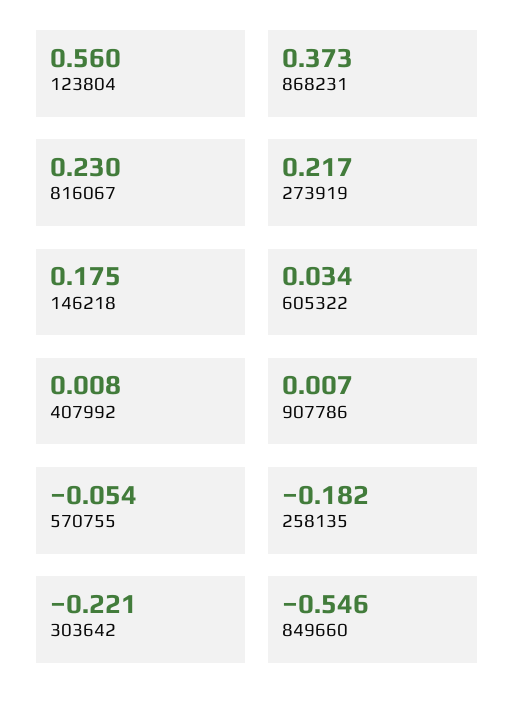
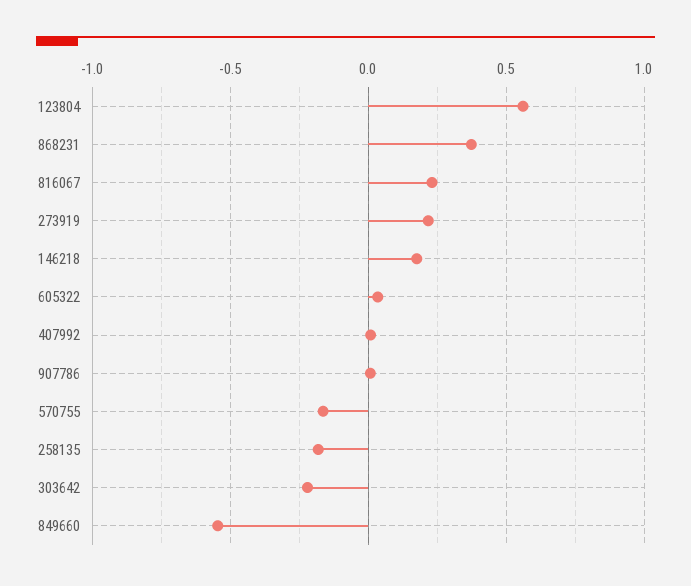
  {
    "123804": 0.56,
    "868231": 0.373,
    "816067": 0.23,
    "273919": 0.217,
    "146218": 0.175,
    "605322": 0.034,
    "407992": 0.008,
    "907786": 0.007,
-   "570755": -0.054,
+   "570755": -0.15,
    "258135": -0.182,
    "303642": -0.221,
    "849660": -0.546
  }

